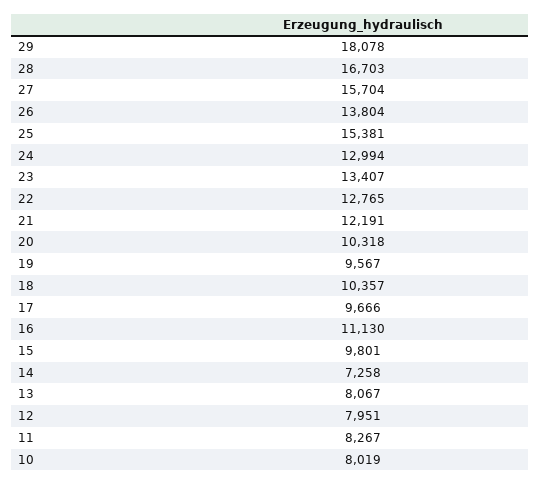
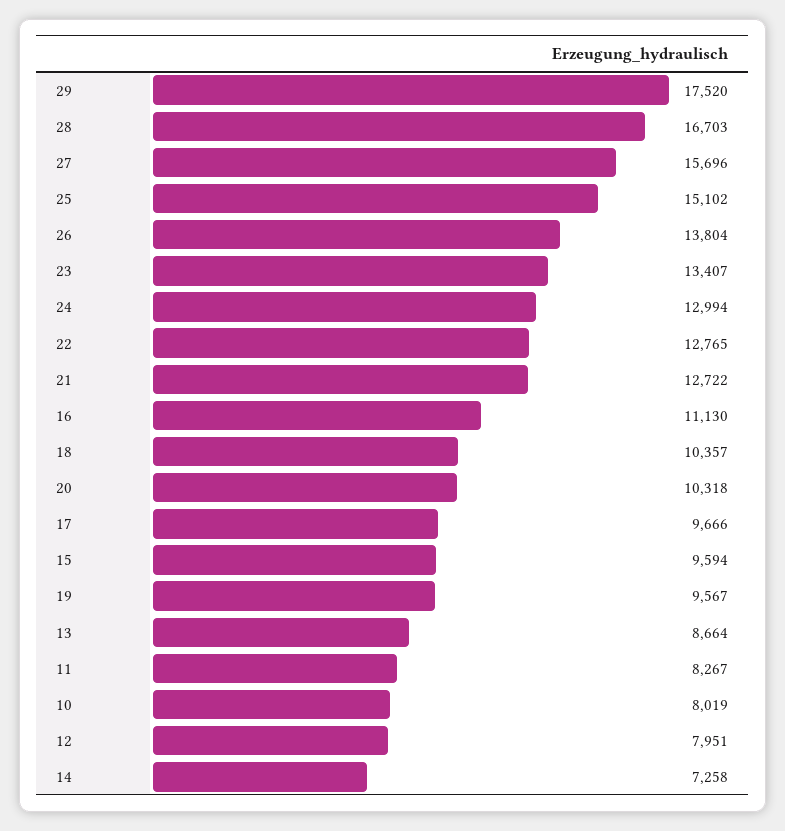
  {
-   "29": 18078,
+   "29": 17520,
    "28": 16703,
-   "27": 15704,
+   "27": 15696,
    "26": 13804,
-   "25": 15381,
+   "25": 15102,
    "24": 12994,
    "23": 13407,
    "22": 12765,
-   "21": 12191,
+   "21": 12722,
    "20": 10318,
    "19": 9567,
    "18": 10357,
    "17": 9666,
    "16": 11130,
-   "15": 9801,
+   "15": 9594,
    "14": 7258,
-   "13": 8067,
+   "13": 8664,
    "12": 7951,
    "11": 8267,
    "10": 8019
  }

